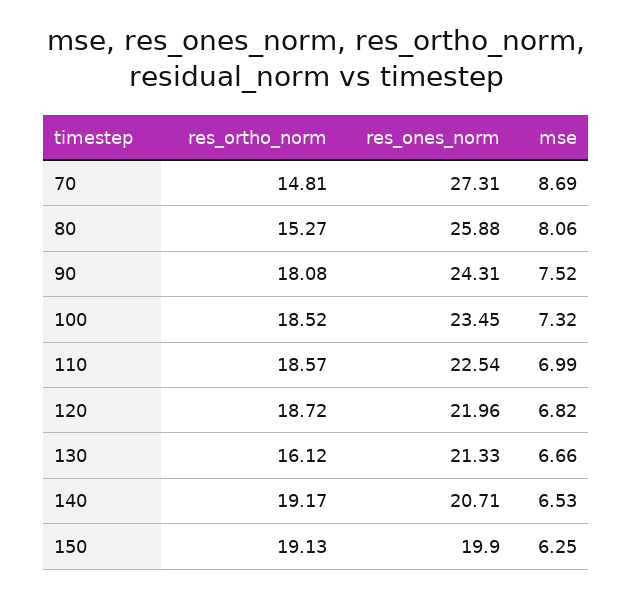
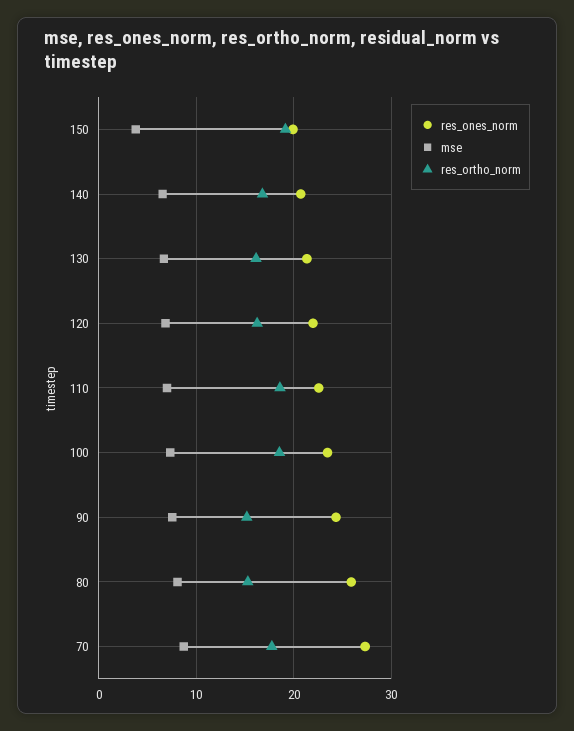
  {
    "res_ortho_norm": {
-     "70": 14.81,
+     "70": 18,
      "80": 15.27,
-     "90": 18.08,
+     "90": 15,
      "100": 18.52,
      "110": 18.57,
-     "120": 18.72,
+     "120": 16,
      "130": 16.12,
-     "140": 19.17,
+     "140": 17,
      "150": 19.13
    },
    "res_ones_norm": {
      "70": 27.31,
      "80": 25.88,
      "90": 24.31,
      "100": 23.45,
      "110": 22.54,
      "120": 21.96,
      "130": 21.33,
      "140": 20.71,
      "150": 19.9
    },
    "mse": {
      "70": 8.69,
      "80": 8.06,
      "90": 7.52,
      "100": 7.32,
      "110": 6.99,
      "120": 6.82,
      "130": 6.66,
      "140": 6.53,
-     "150": 6.25
+     "150": 4
    }
  }

